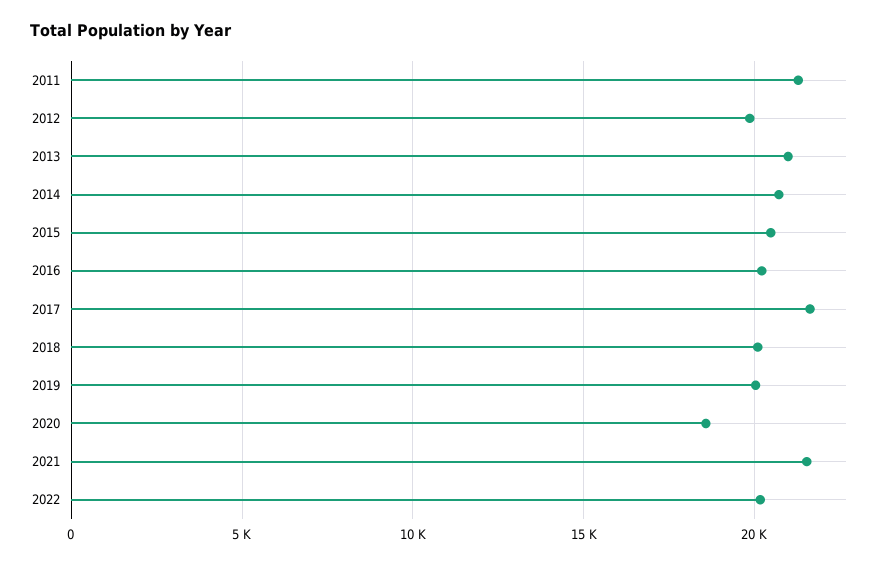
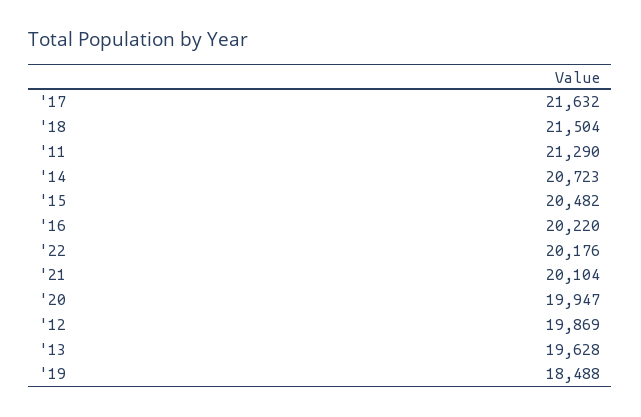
  {
    "2011": 21290,
    "2012": 19869,
-   "2013": 21000,
+   "2013": 19628,
    "2014": 20723,
    "2015": 20482,
    "2016": 20220,
    "2017": 21632,
-   "2018": 20000,
+   "2018": 21504,
-   "2019": 20000,
+   "2019": 18488,
-   "2020": 18500,
+   "2020": 19947,
-   "2021": 21500,
+   "2021": 20104,
    "2022": 20176
  }

